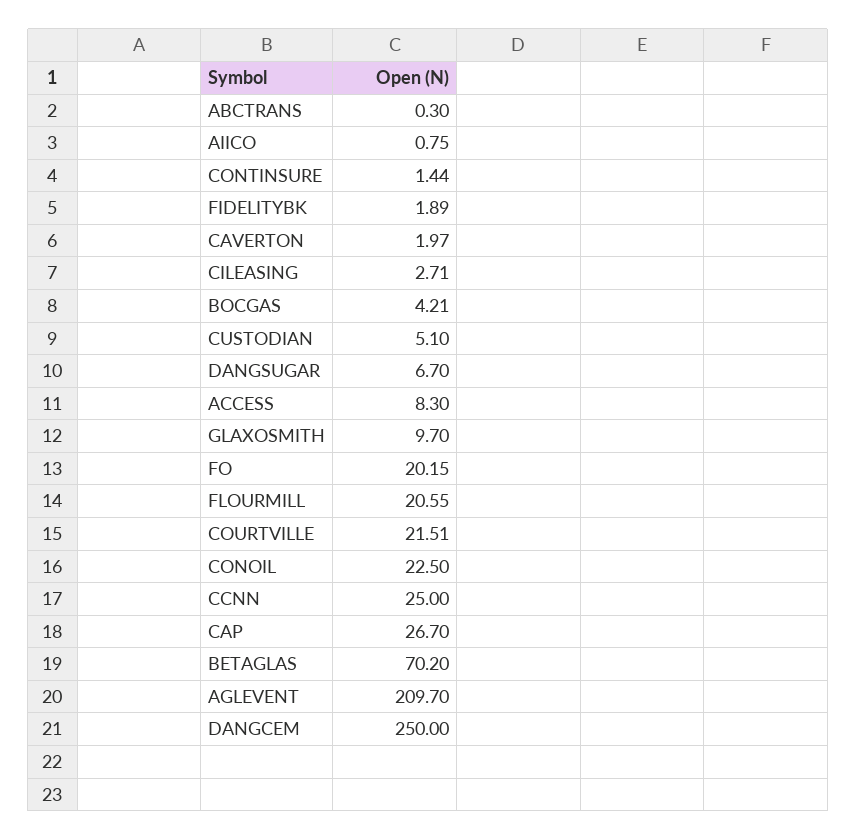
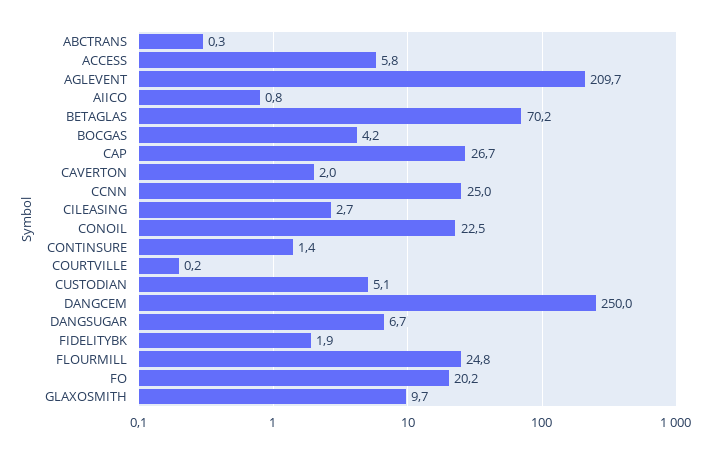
  {
    "ABCTRANS": 0.3,
    "AIICO": 0.75,
    "CONTINSURE": 1.44,
    "FIDELITYBK": 1.89,
    "CAVERTON": 1.97,
    "CILEASING": 2.71,
    "BOCGAS": 4.21,
    "CUSTODIAN": 5.1,
    "DANGSUGAR": 6.7,
-   "ACCESS": 8.3,
+   "ACCESS": 5.8,
    "GLAXOSMITH": 9.7,
    "FO": 20.15,
-   "FLOURMILL": 20.55,
+   "FLOURMILL": 24.8,
-   "COURTVILLE": 21.51,
+   "COURTVILLE": 0.2,
    "CONOIL": 22.5,
    "CCNN": 25,
    "CAP": 26.7,
    "BETAGLAS": 70.2,
    "AGLEVENT": 209.7,
    "DANGCEM": 250
  }

